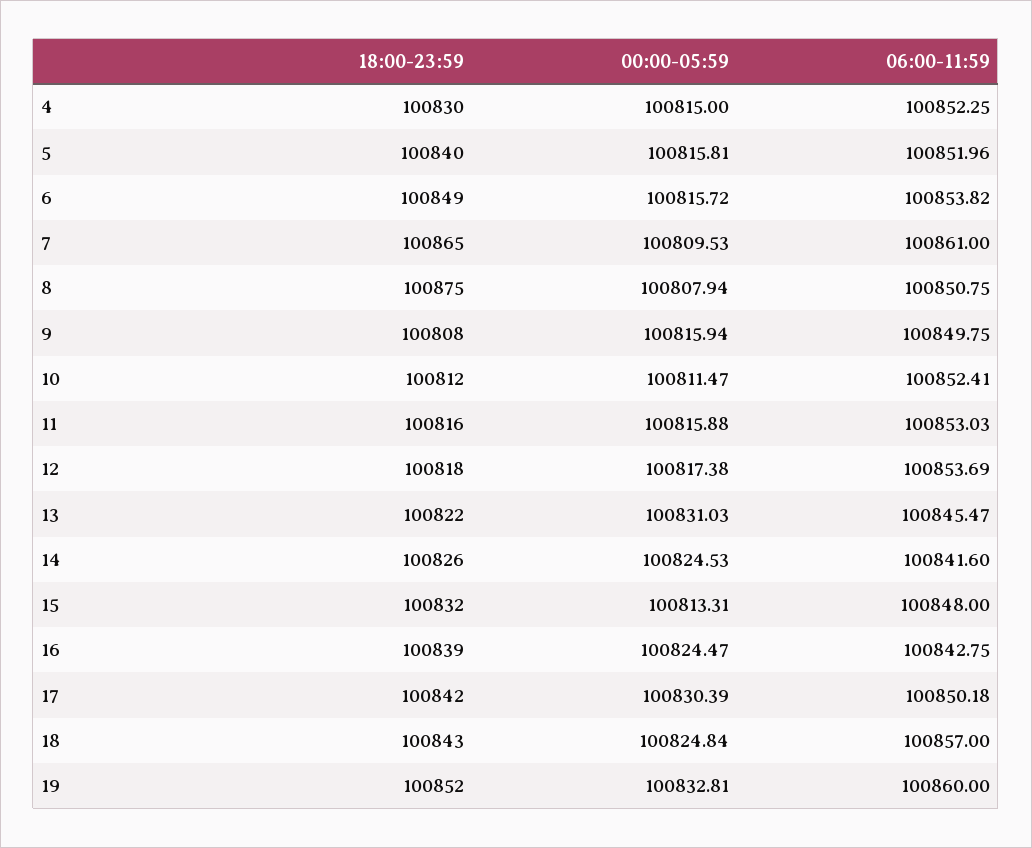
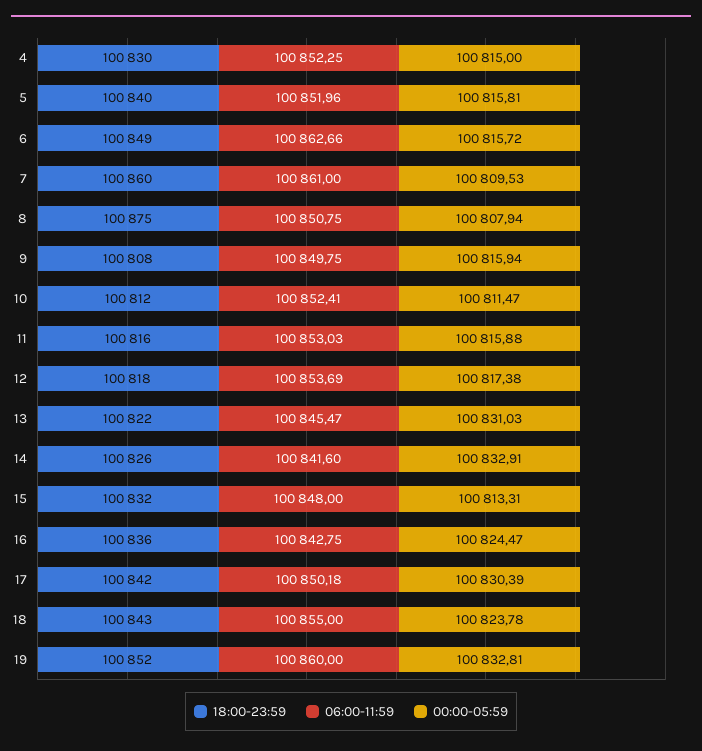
  {
    "18:00-23:59": {
      "4": 100830,
      "5": 100840,
      "6": 100849,
-     "7": 100865,
+     "7": 100860,
      "8": 100875,
      "9": 100808,
      "10": 100812,
      "11": 100816,
      "12": 100818,
      "13": 100822,
      "14": 100826,
      "15": 100832,
-     "16": 100839,
+     "16": 100836,
      "17": 100842,
      "18": 100843,
      "19": 100852
    },
    "00:00-05:59": {
      "4": 100815,
      "5": 100815.81,
      "6": 100815.72,
      "7": 100809.53,
      "8": 100807.94,
      "9": 100815.94,
      "10": 100811.47,
      "11": 100815.88,
      "12": 100817.38,
      "13": 100831.03,
-     "14": 100824.53,
+     "14": 100832.91,
      "15": 100813.31,
      "16": 100824.47,
      "17": 100830.39,
-     "18": 100824.84,
+     "18": 100823.78,
      "19": 100832.81
    },
    "06:00-11:59": {
      "4": 100852.25,
      "5": 100851.96,
-     "6": 100853.82,
+     "6": 100862.66,
      "7": 100861,
      "8": 100850.75,
      "9": 100849.75,
      "10": 100852.41,
      "11": 100853.03,
      "12": 100853.69,
      "13": 100845.47,
      "14": 100841.6,
      "15": 100848,
      "16": 100842.75,
      "17": 100850.18,
-     "18": 100857,
+     "18": 100855,
      "19": 100860
    }
  }

